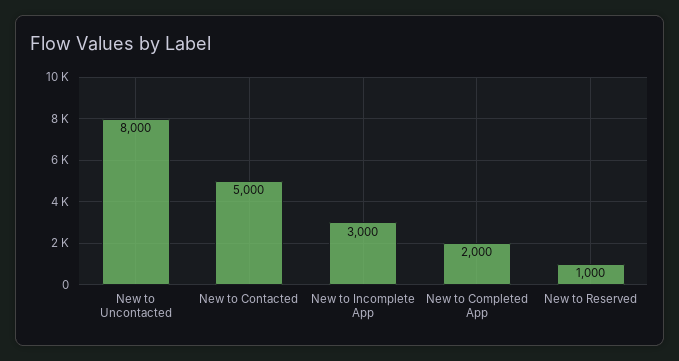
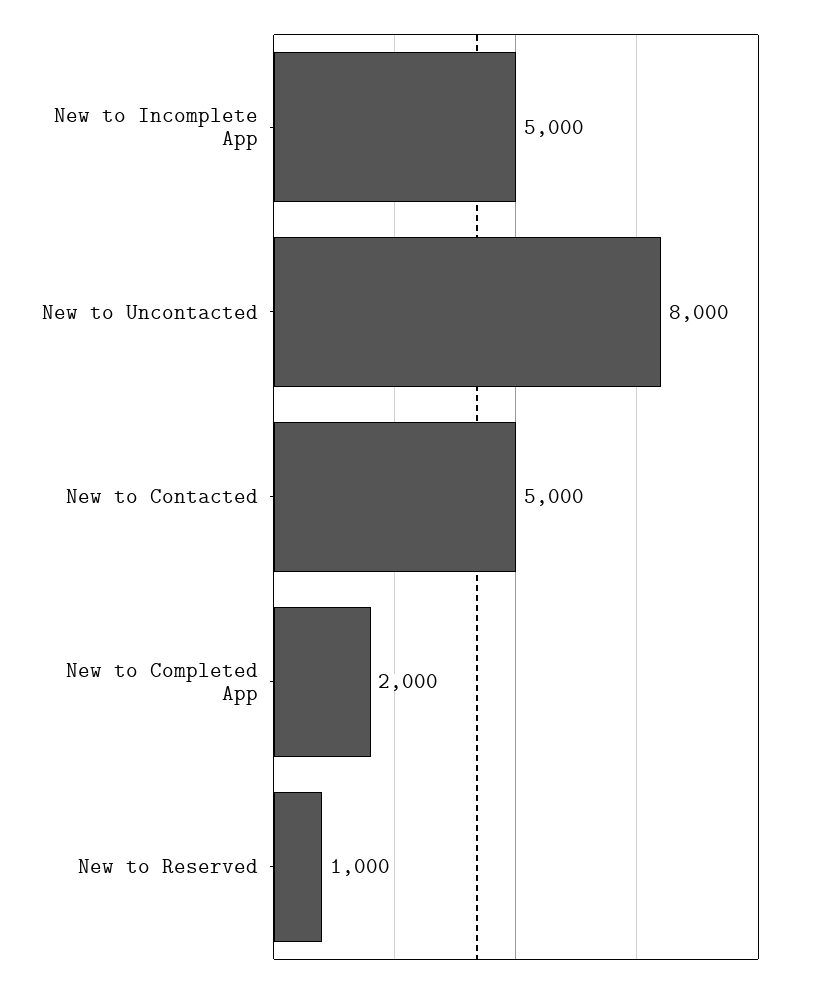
  {
    "New to Uncontacted": 8000,
    "New to Contacted": 5000,
-   "New to Incomplete App": 3000,
+   "New to Incomplete App": 5000,
    "New to Completed App": 2000,
    "New to Reserved": 1000
  }

